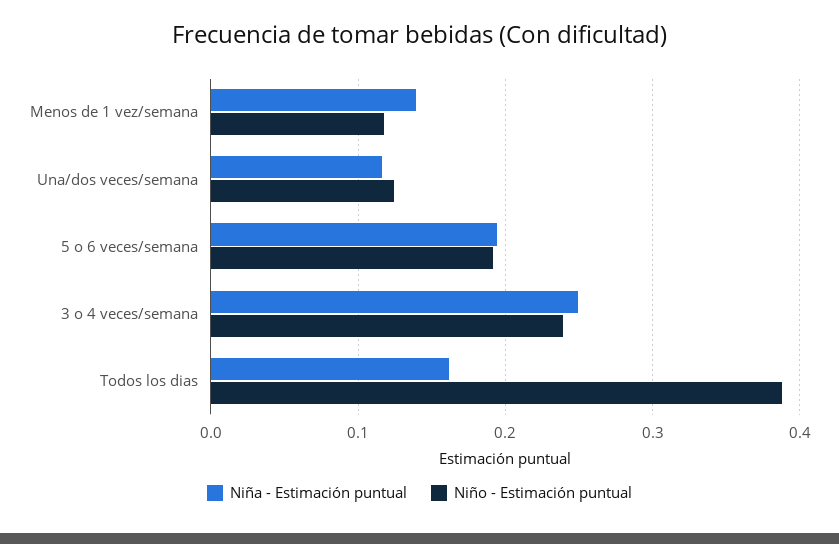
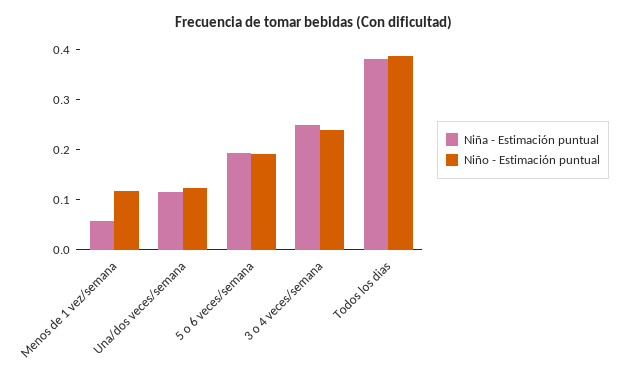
  {
    "Niña - Estimación puntual": {
-     "Menos de 1 vez/semana": 0.14,
+     "Menos de 1 vez/semana": 0.06,
      "Una/dos veces/semana": 0.12,
      "5 o 6 veces/semana": 0.19,
      "3 o 4 veces/semana": 0.25,
-     "Todos los dias": 0.16
+     "Todos los dias": 0.38
    },
    "Niño - Estimación puntual": {
      "Menos de 1 vez/semana": 0.12,
      "Una/dos veces/semana": 0.12,
      "5 o 6 veces/semana": 0.19,
      "3 o 4 veces/semana": 0.24,
      "Todos los dias": 0.39
    }
  }

